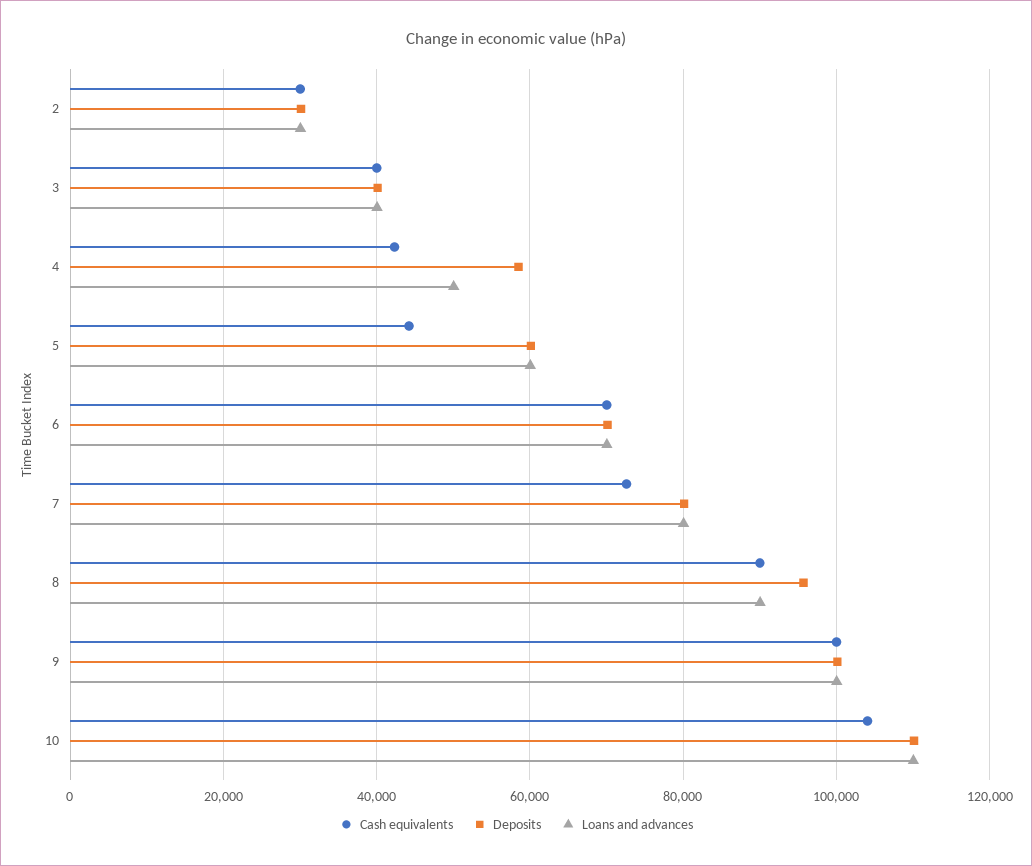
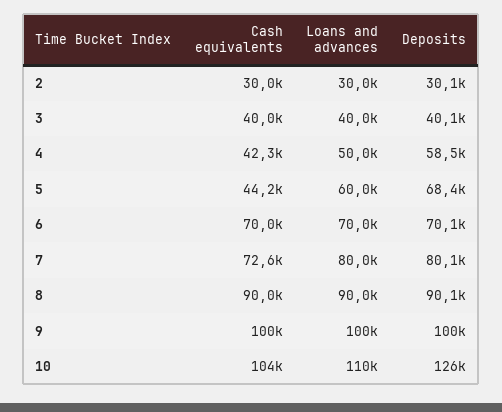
  {
    "Cash equivalents": {
      "2": 30000,
      "3": 40000,
      "4": 42300,
      "5": 44200,
      "6": 70000,
      "7": 72600,
      "8": 90000,
      "9": 100000,
      "10": 104000
    },
    "Deposits": {
      "2": 30100,
      "3": 40100,
      "4": 58500,
-     "5": 60000,
+     "5": 68400,
      "6": 70100,
      "7": 80100,
-     "8": 96000,
+     "8": 90100,
      "9": 100000,
-     "10": 110000
+     "10": 126000
    },
    "Loans and advances": {
      "2": 30000,
      "3": 40000,
      "4": 50000,
      "5": 60000,
      "6": 70000,
      "7": 80000,
      "8": 90000,
      "9": 100000,
      "10": 110000
    }
  }

